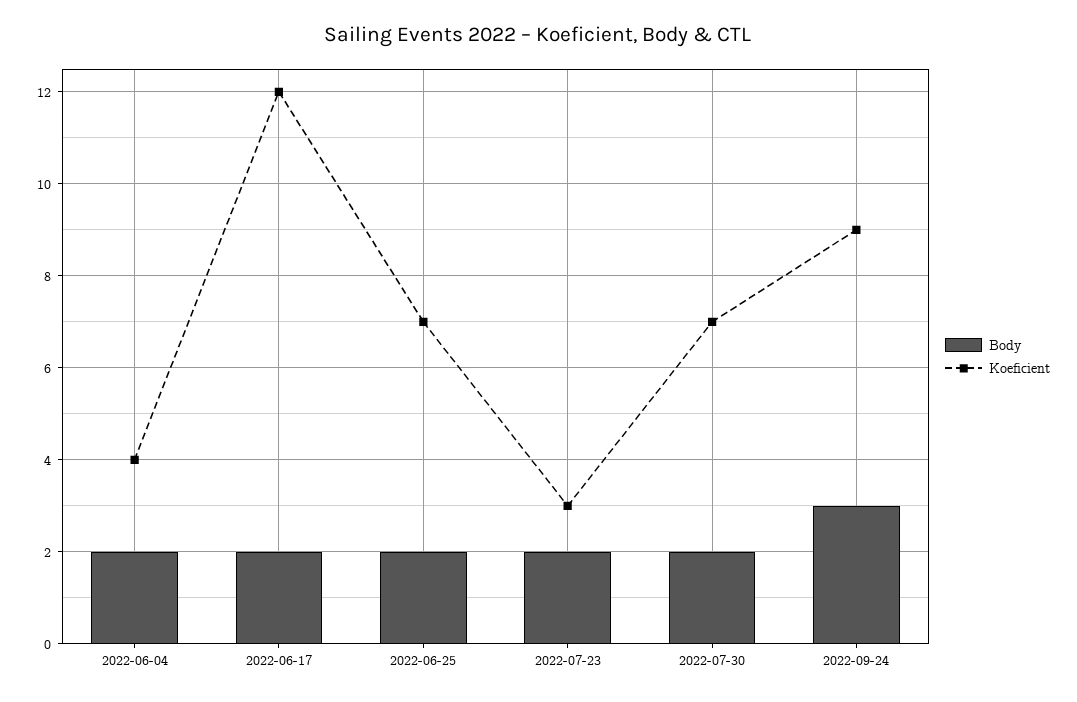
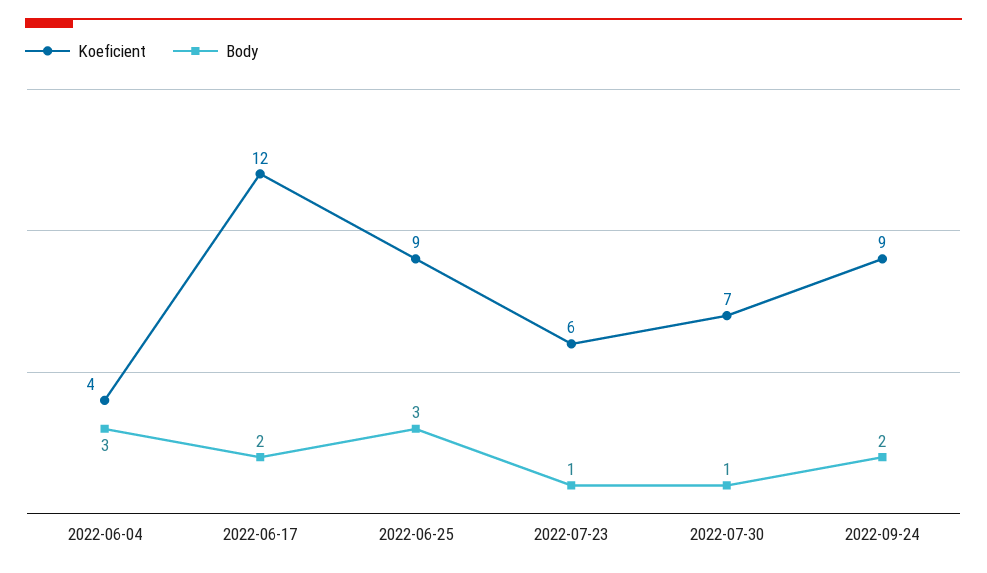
  {
    "Body": {
-     "2022-06-04": 2,
+     "2022-06-04": 3,
      "2022-06-17": 2,
-     "2022-06-25": 2,
+     "2022-06-25": 3,
-     "2022-07-23": 2,
+     "2022-07-23": 1,
-     "2022-07-30": 2,
+     "2022-07-30": 1,
-     "2022-09-24": 3
+     "2022-09-24": 2
    },
    "Koeficient": {
      "2022-06-04": 4,
      "2022-06-17": 12,
-     "2022-06-25": 7,
+     "2022-06-25": 9,
-     "2022-07-23": 3,
+     "2022-07-23": 6,
      "2022-07-30": 7,
      "2022-09-24": 9
    }
  }

